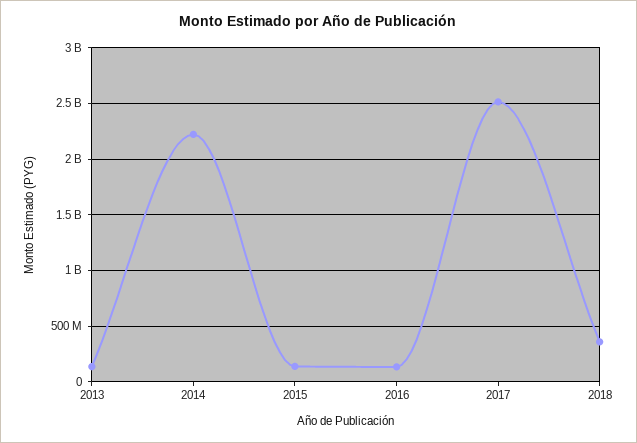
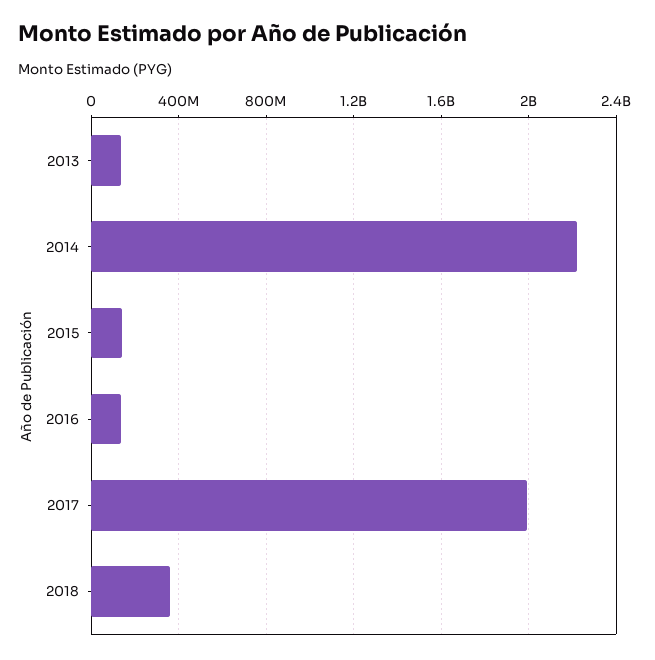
  {
    "2013": 150000000,
    "2014": 2200000000,
    "2015": 150000000,
    "2016": 150000000,
-   "2017": 2500000000,
+   "2017": 2000000000,
    "2018": 350000000
  }

